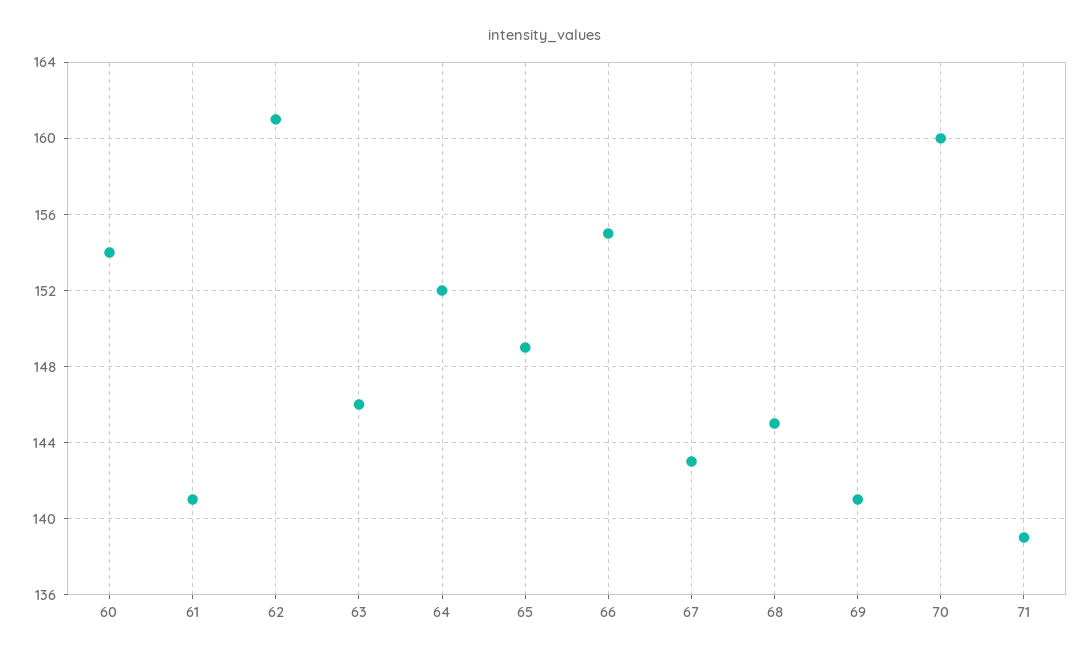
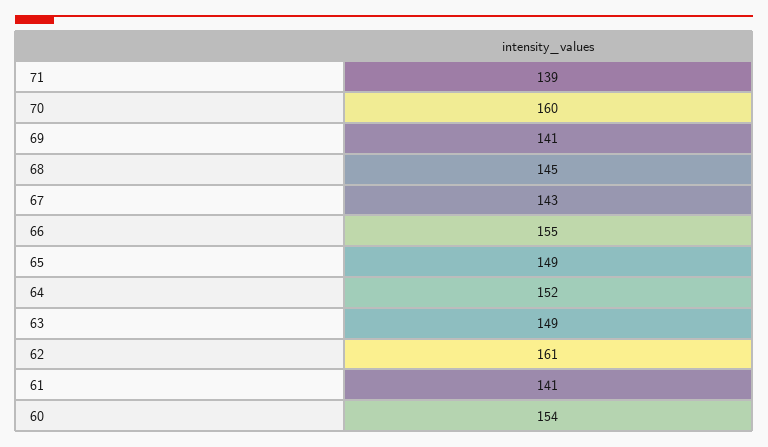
  {
    "60": 154,
    "61": 141,
    "62": 161,
-   "63": 146,
+   "63": 149,
    "64": 152,
    "65": 149,
    "66": 155,
    "67": 143,
    "68": 145,
    "69": 141,
    "70": 160,
    "71": 139
  }

